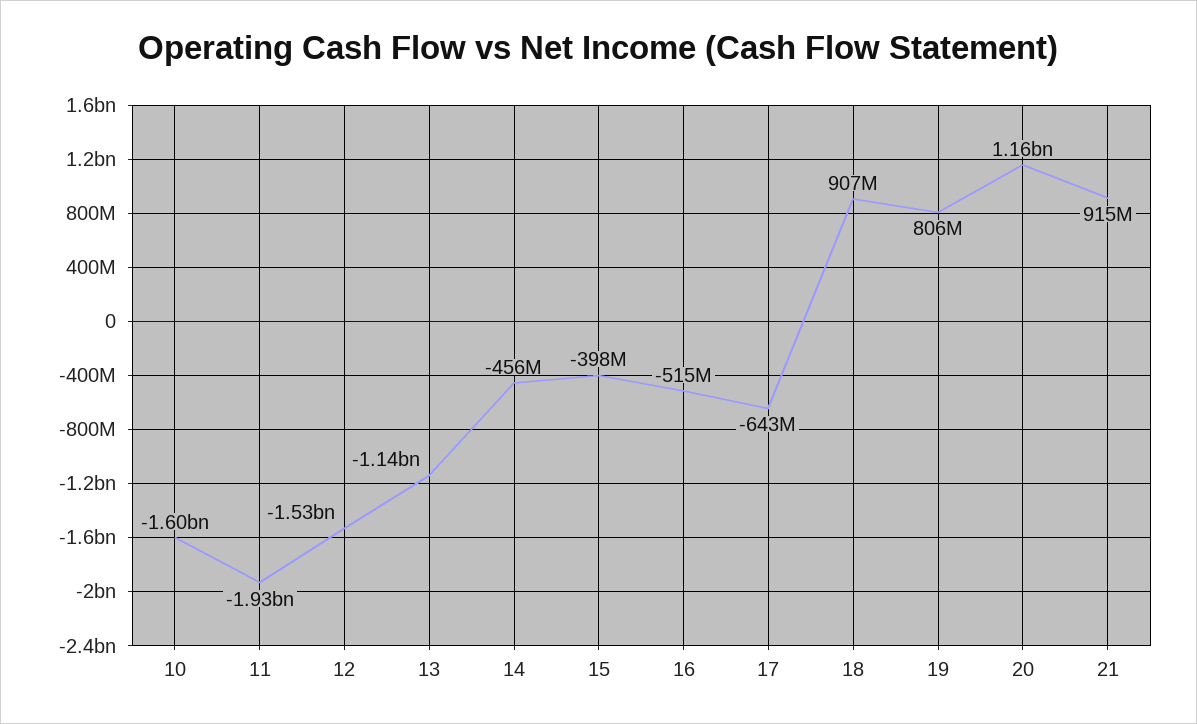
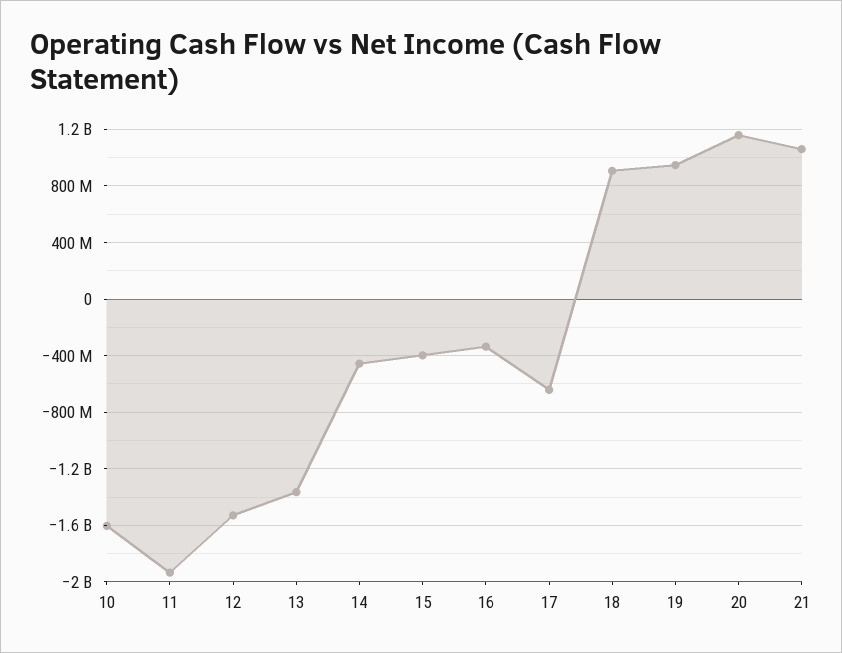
  {
    "10": -1600000000,
    "11": -1930000000,
    "12": -1530000000,
-   "13": -1140000000,
+   "13": -1350000000,
    "14": -456000000,
    "15": -398000000,
-   "16": -515000000,
+   "16": -350000000,
    "17": -643000000,
    "18": 907000000,
-   "19": 806000000,
+   "19": 950000000,
    "20": 1160000000,
-   "21": 915000000
+   "21": 1050000000
  }

